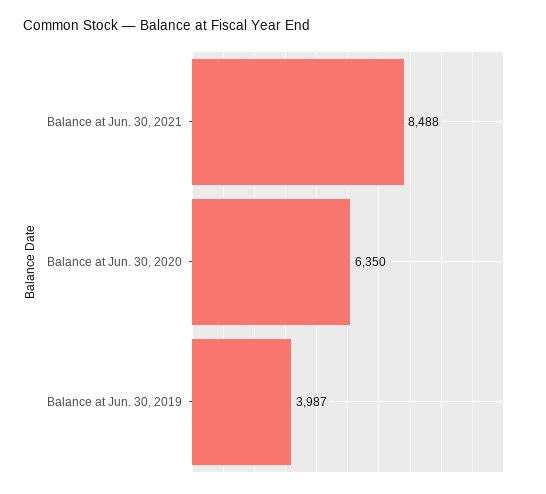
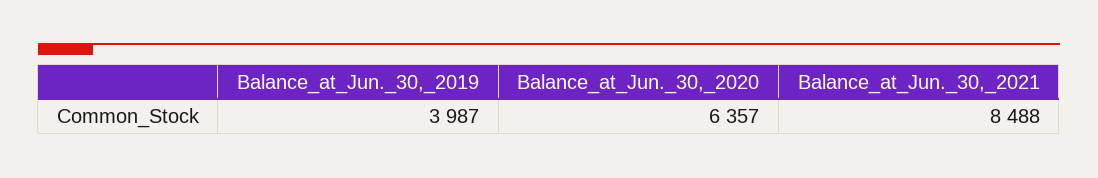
  {
    "Balance at Jun. 30, 2021": 8488,
-   "Balance at Jun. 30, 2020": 6350,
+   "Balance at Jun. 30, 2020": 6357,
    "Balance at Jun. 30, 2019": 3987
  }

